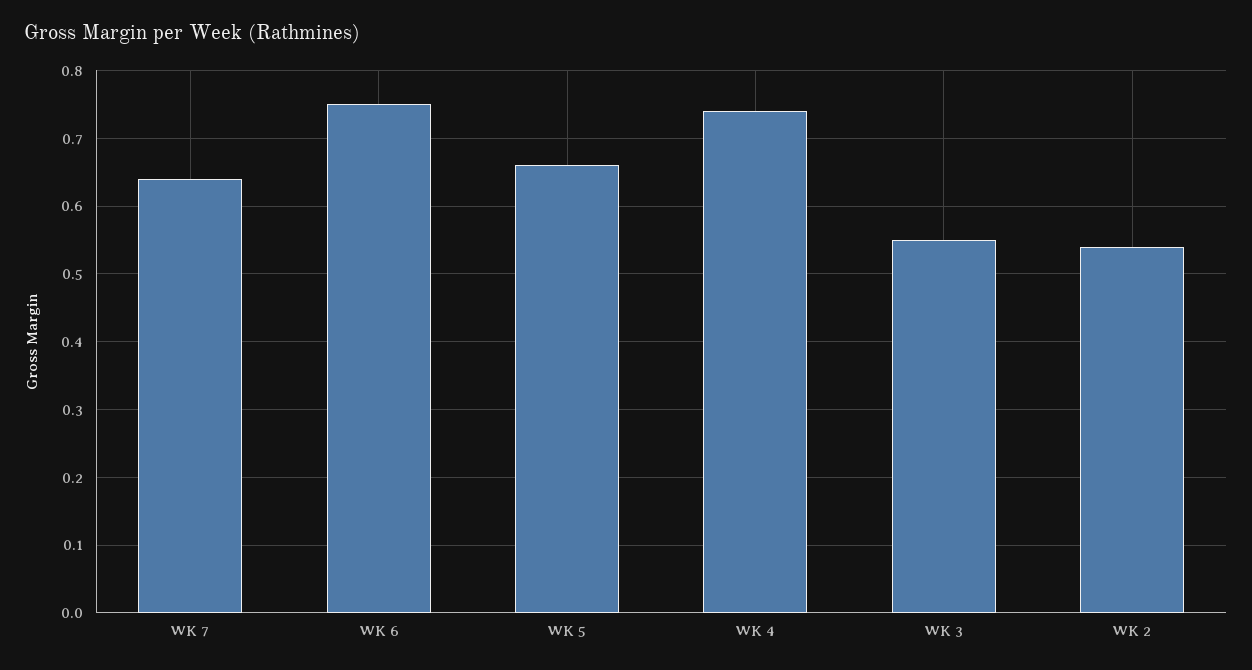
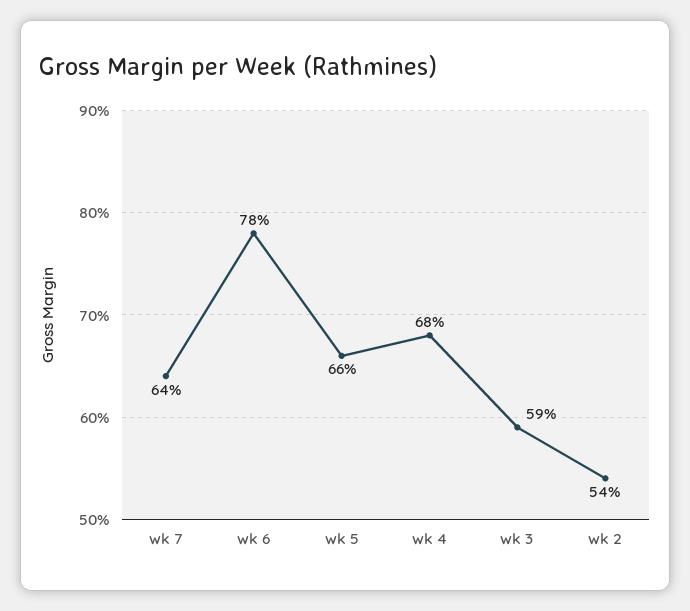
  {
    "WK 7": 0.64,
-   "WK 6": 0.75,
+   "WK 6": 0.78,
    "WK 5": 0.66,
-   "WK 4": 0.74,
+   "WK 4": 0.68,
-   "WK 3": 0.55,
+   "WK 3": 0.59,
    "WK 2": 0.54
  }

